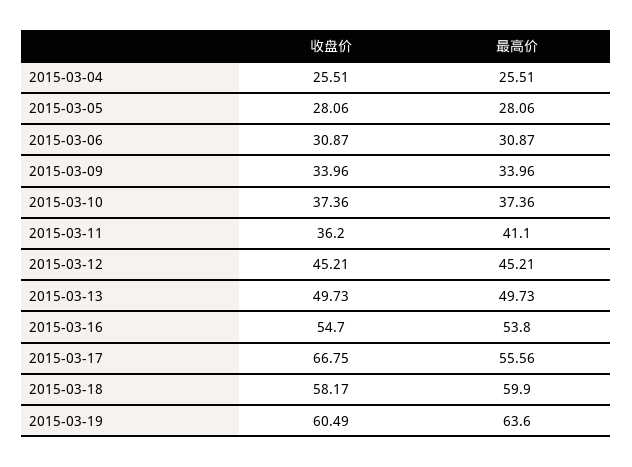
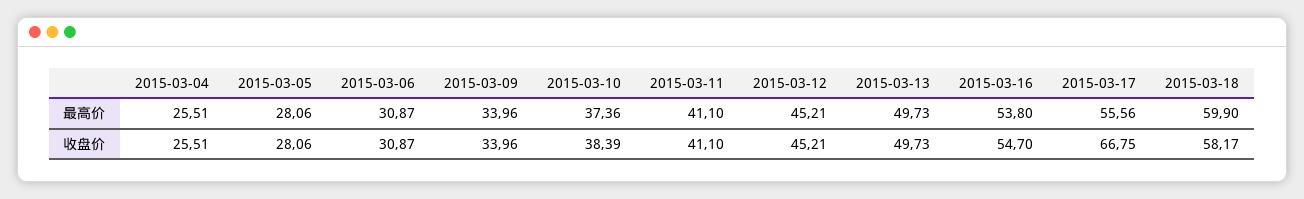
  {
    "收盘价": {
      "2015-03-04": 25.51,
      "2015-03-05": 28.06,
      "2015-03-06": 30.87,
      "2015-03-09": 33.96,
-     "2015-03-10": 37.36,
+     "2015-03-10": 38.39,
-     "2015-03-11": 36.2,
+     "2015-03-11": 41.1,
      "2015-03-12": 45.21,
      "2015-03-13": 49.73,
      "2015-03-16": 54.7,
      "2015-03-17": 66.75,
-     "2015-03-18": 58.17,
+     "2015-03-18": 58.17
-     "2015-03-19": 60.49
    },
    "最高价": {
      "2015-03-04": 25.51,
      "2015-03-05": 28.06,
      "2015-03-06": 30.87,
      "2015-03-09": 33.96,
      "2015-03-10": 37.36,
      "2015-03-11": 41.1,
      "2015-03-12": 45.21,
      "2015-03-13": 49.73,
      "2015-03-16": 53.8,
      "2015-03-17": 55.56,
-     "2015-03-18": 59.9,
+     "2015-03-18": 59.9
-     "2015-03-19": 63.6
    }
  }

